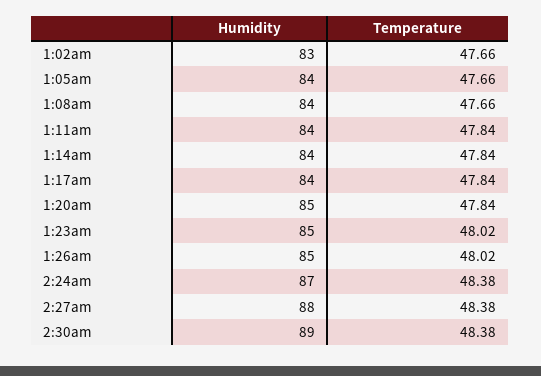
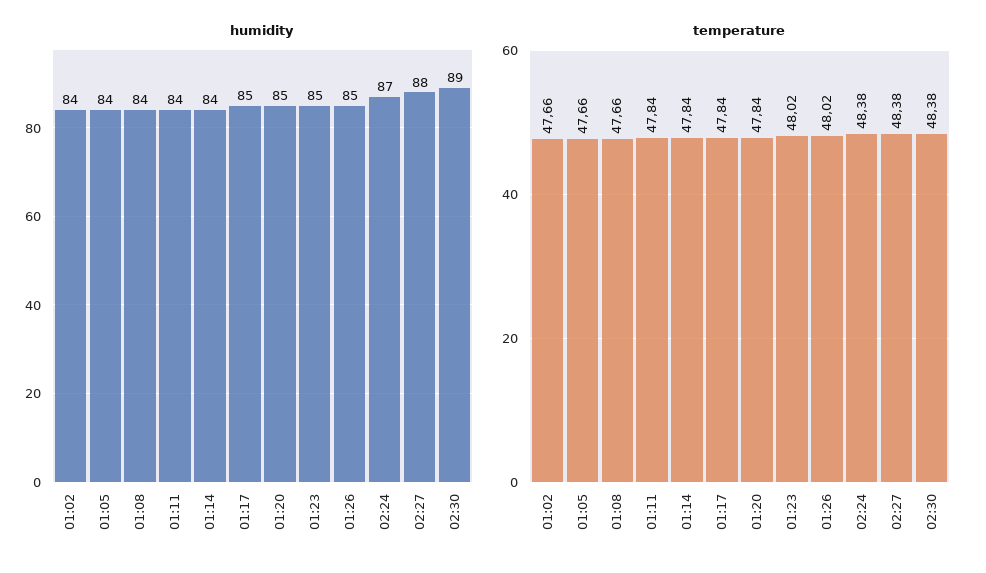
  {
    "Humidity": {
-     "1:02am": 83,
+     "1:02am": 84,
      "1:05am": 84,
      "1:08am": 84,
      "1:11am": 84,
      "1:14am": 84,
-     "1:17am": 84,
+     "1:17am": 85,
      "1:20am": 85,
      "1:23am": 85,
      "1:26am": 85,
      "2:24am": 87,
      "2:27am": 88,
      "2:30am": 89
    },
    "Temperature": {
      "1:02am": 47.66,
      "1:05am": 47.66,
      "1:08am": 47.66,
      "1:11am": 47.84,
      "1:14am": 47.84,
      "1:17am": 47.84,
      "1:20am": 47.84,
      "1:23am": 48.02,
      "1:26am": 48.02,
      "2:24am": 48.38,
      "2:27am": 48.38,
      "2:30am": 48.38
    }
  }

